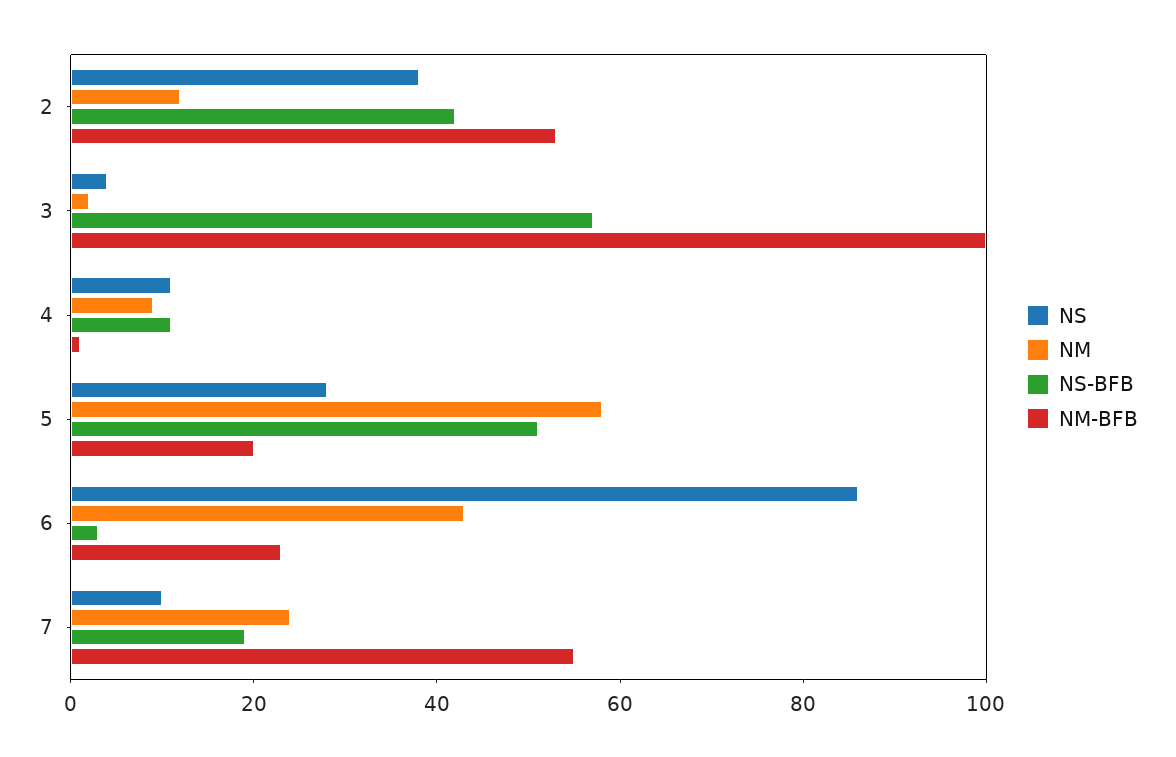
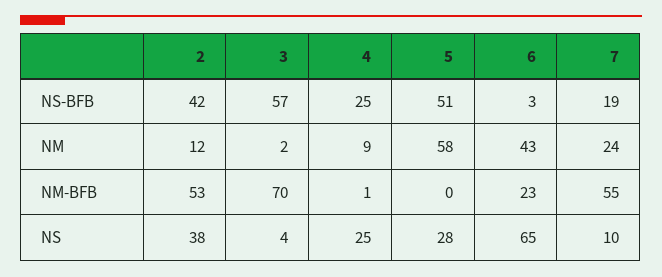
  {
    "NS": {
      "2": 38,
      "3": 4,
-     "4": 10,
+     "4": 25,
      "5": 28,
-     "6": 85,
+     "6": 65,
      "7": 10
    },
    "NM": {
      "2": 12,
      "3": 2,
      "4": 9,
      "5": 58,
      "6": 43,
      "7": 24
    },
    "NS-BFB": {
      "2": 42,
      "3": 57,
-     "4": 10,
+     "4": 25,
      "5": 51,
      "6": 3,
      "7": 19
    },
    "NM-BFB": {
      "2": 53,
-     "3": 100,
+     "3": 70,
      "4": 1,
-     "5": 20,
+     "5": 0,
      "6": 23,
      "7": 55
    }
  }

